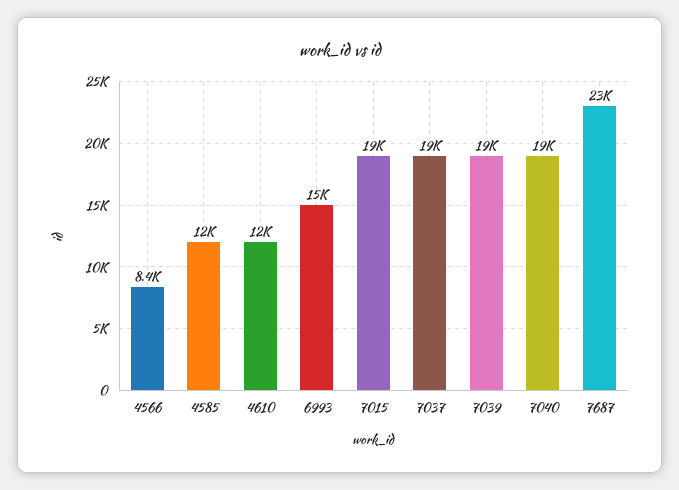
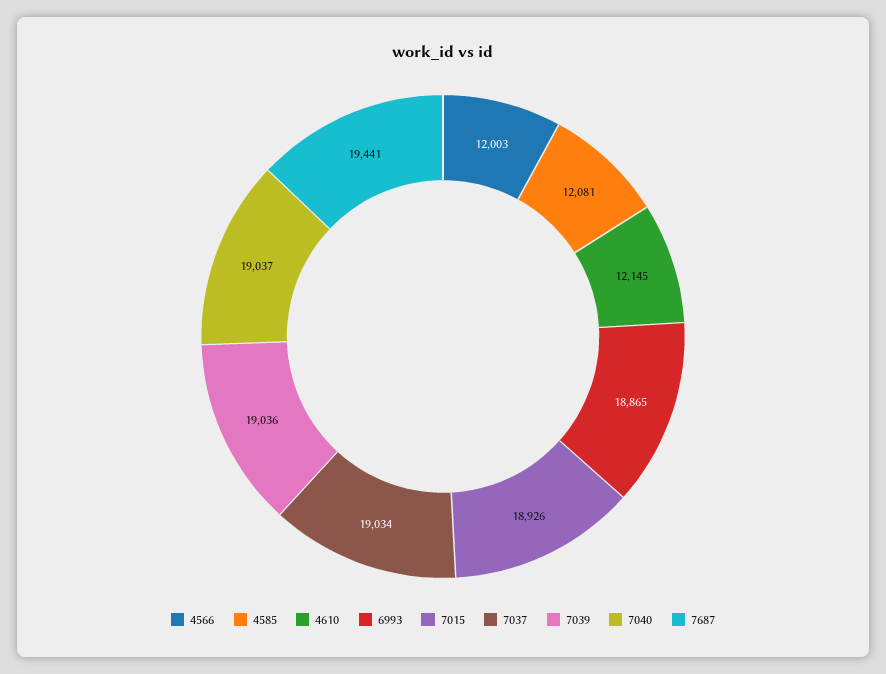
  {
-   "4566": 8400,
+   "4566": 12003,
    "4585": 12081,
    "4610": 12145,
-   "6993": 15000,
+   "6993": 18865,
    "7015": 18926,
    "7037": 19034,
    "7039": 19036,
    "7040": 19037,
-   "7687": 23000
+   "7687": 19441
  }

